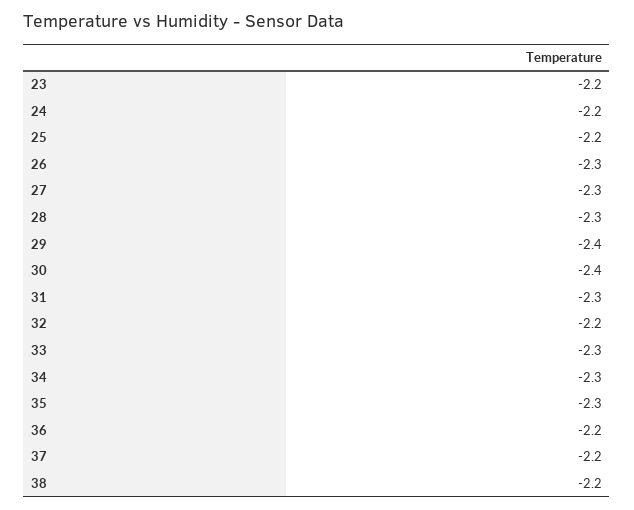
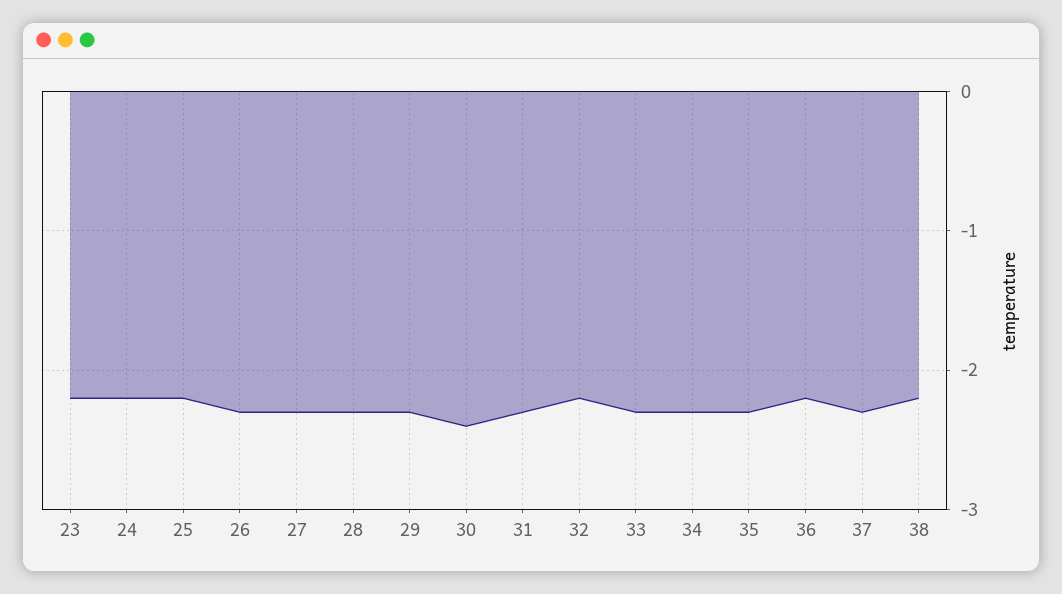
  {
    "23": -2.2,
    "24": -2.2,
    "25": -2.2,
    "26": -2.3,
    "27": -2.3,
    "28": -2.3,
-   "29": -2.4,
+   "29": -2.3,
    "30": -2.4,
    "31": -2.3,
    "32": -2.2,
    "33": -2.3,
    "34": -2.3,
    "35": -2.3,
    "36": -2.2,
-   "37": -2.2,
+   "37": -2.3,
    "38": -2.2
  }

